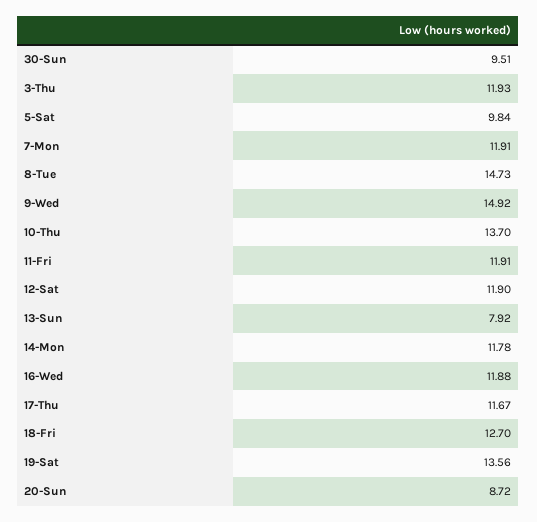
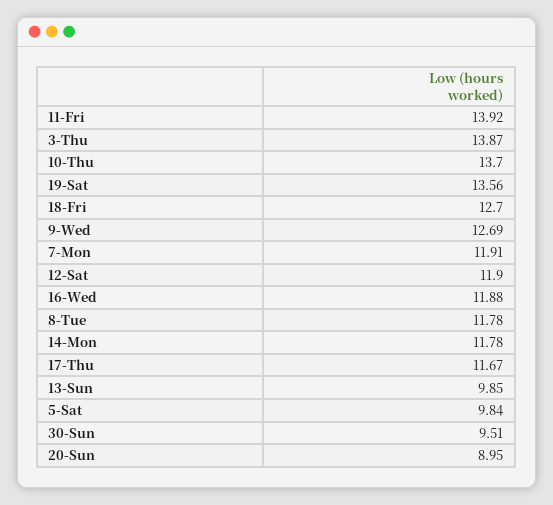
  {
    "30-Sun": 9.51,
-   "3-Thu": 11.93,
+   "3-Thu": 13.87,
    "5-Sat": 9.84,
    "7-Mon": 11.91,
-   "8-Tue": 14.73,
+   "8-Tue": 11.78,
-   "9-Wed": 14.92,
+   "9-Wed": 12.69,
    "10-Thu": 13.7,
-   "11-Fri": 11.91,
+   "11-Fri": 13.92,
    "12-Sat": 11.9,
-   "13-Sun": 7.92,
+   "13-Sun": 9.85,
    "14-Mon": 11.78,
    "16-Wed": 11.88,
    "17-Thu": 11.67,
    "18-Fri": 12.7,
    "19-Sat": 13.56,
-   "20-Sun": 8.72
+   "20-Sun": 8.95
  }

